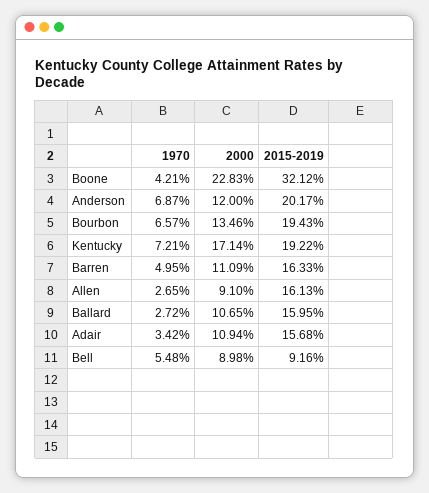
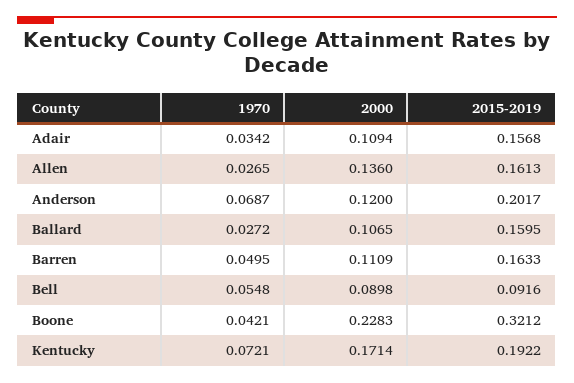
  {
    "1970": {
      "Boone": 0.0421,
      "Anderson": 0.0687,
-     "Bourbon": 0.0657,
      "Kentucky": 0.0721,
      "Barren": 0.0495,
      "Allen": 0.0265,
      "Ballard": 0.0272,
      "Adair": 0.0342,
      "Bell": 0.0548
    },
    "2000": {
      "Boone": 0.2283,
      "Anderson": 0.12,
-     "Bourbon": 0.1346,
      "Kentucky": 0.1714,
      "Barren": 0.1109,
-     "Allen": 0.091,
+     "Allen": 0.136,
      "Ballard": 0.1065,
      "Adair": 0.1094,
      "Bell": 0.0898
    },
    "2015-2019": {
      "Boone": 0.3212,
      "Anderson": 0.2017,
-     "Bourbon": 0.1943,
      "Kentucky": 0.1922,
      "Barren": 0.1633,
      "Allen": 0.1613,
      "Ballard": 0.1595,
      "Adair": 0.1568,
      "Bell": 0.0916
    }
  }

